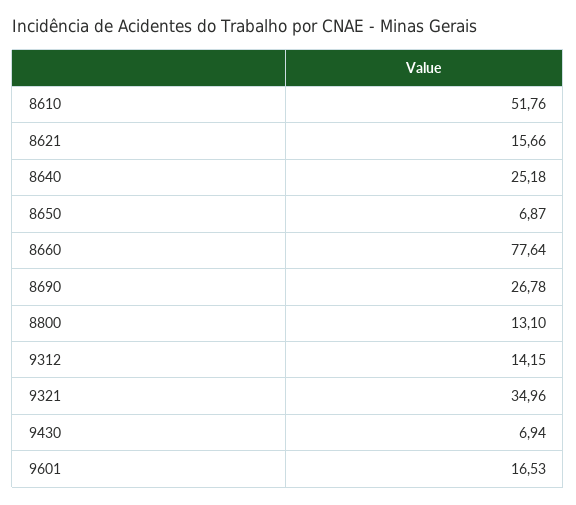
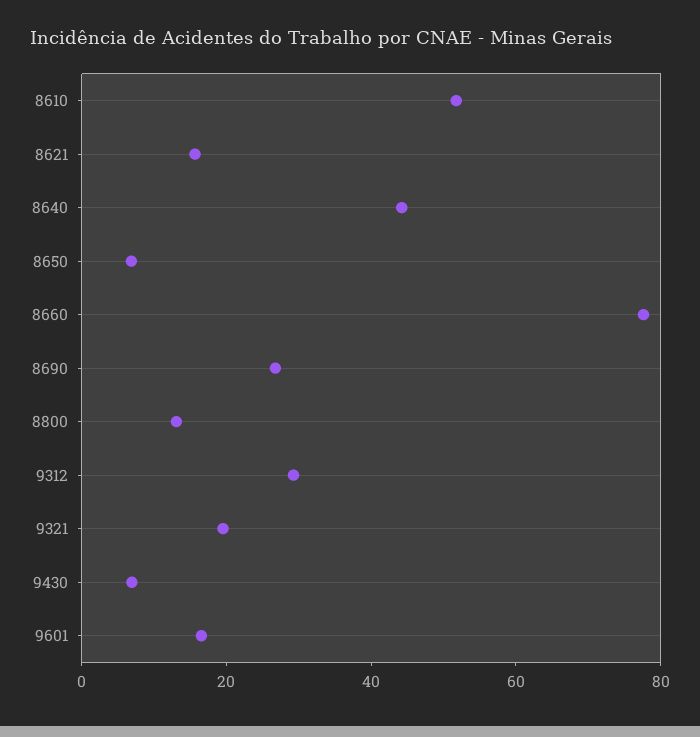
  {
    "8610": 51.76,
    "8621": 15.66,
-   "8640": 25.18,
+   "8640": 45,
    "8650": 6.87,
    "8660": 77.64,
    "8690": 26.78,
    "8800": 13.1,
-   "9312": 14.15,
+   "9312": 30,
-   "9321": 34.96,
+   "9321": 20,
    "9430": 6.94,
    "9601": 16.53
  }

